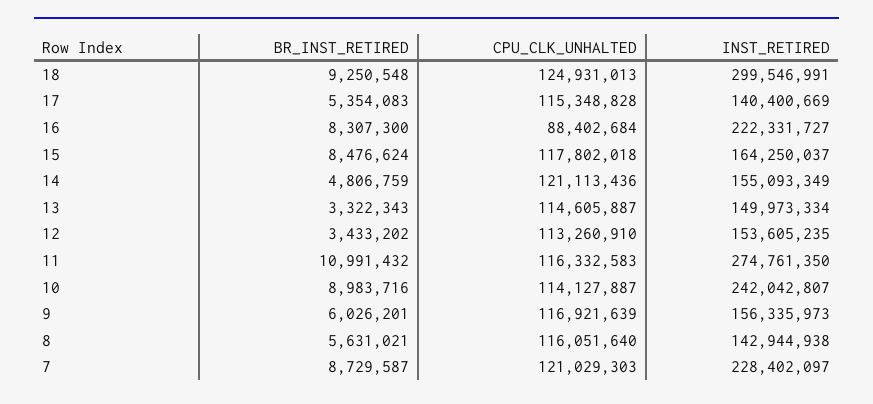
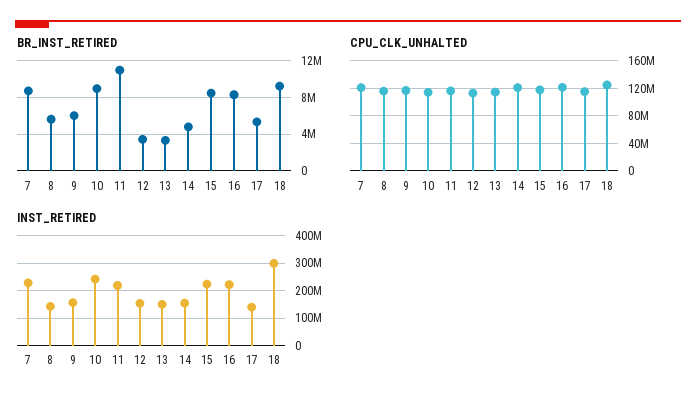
  {
    "BR_INST_RETIRED": {
      "18": 9250548,
      "17": 5354083,
      "16": 8307300,
      "15": 8476624,
      "14": 4806759,
      "13": 3322343,
      "12": 3433202,
      "11": 10991432,
      "10": 8983716,
      "9": 6026201,
      "8": 5631021,
      "7": 8729587
    },
    "CPU_CLK_UNHALTED": {
      "18": 124931013,
      "17": 115348828,
-     "16": 88402684,
+     "16": 120000000,
      "15": 117802018,
      "14": 121113436,
      "13": 114605887,
      "12": 113260910,
      "11": 116332583,
      "10": 114127887,
      "9": 116921639,
      "8": 116051640,
      "7": 121029303
    },
    "INST_RETIRED": {
      "18": 299546991,
      "17": 140400669,
      "16": 222331727,
-     "15": 164250037,
+     "15": 225000000,
      "14": 155093349,
      "13": 149973334,
      "12": 153605235,
-     "11": 274761350,
+     "11": 225000000,
      "10": 242042807,
      "9": 156335973,
      "8": 142944938,
      "7": 228402097
    }
  }

